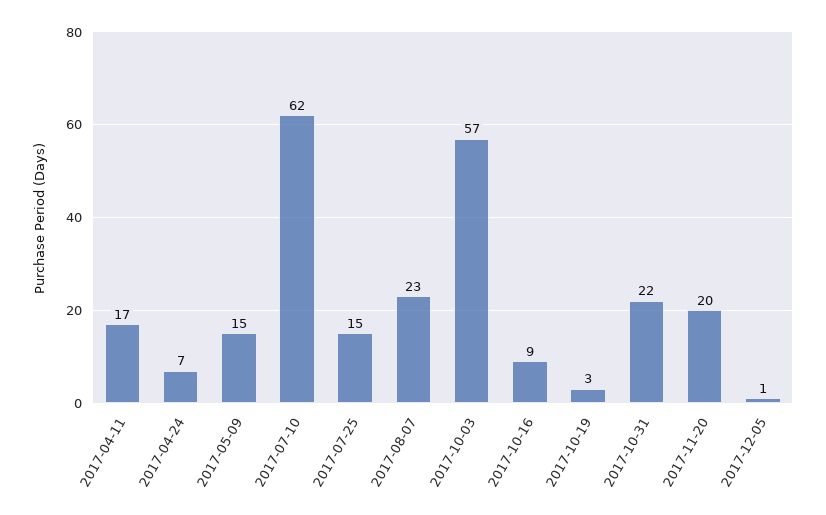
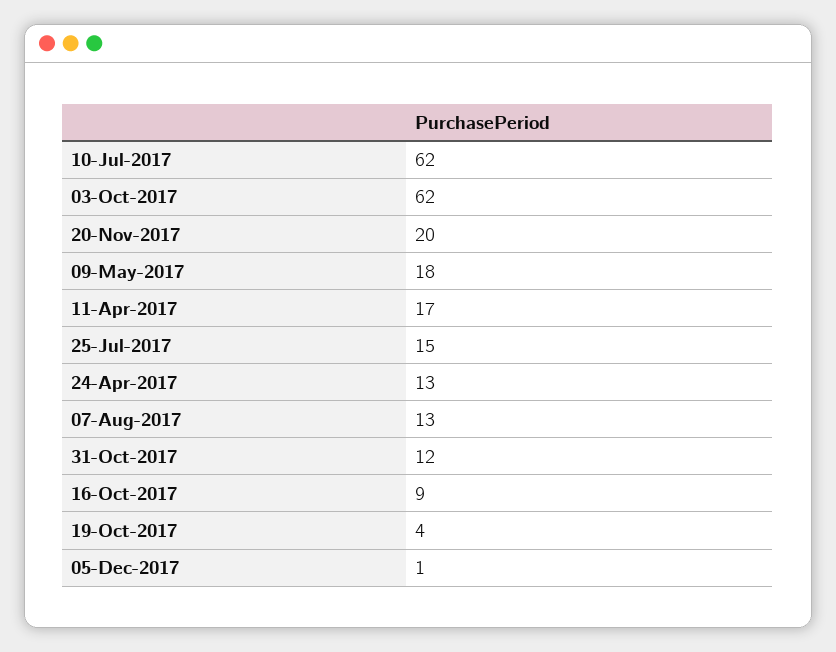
  {
    "2017-04-11": 17,
-   "2017-04-24": 7,
+   "2017-04-24": 13,
-   "2017-05-09": 15,
+   "2017-05-09": 18,
    "2017-07-10": 62,
    "2017-07-25": 15,
-   "2017-08-07": 23,
+   "2017-08-07": 13,
-   "2017-10-03": 57,
+   "2017-10-03": 62,
    "2017-10-16": 9,
-   "2017-10-19": 3,
+   "2017-10-19": 4,
-   "2017-10-31": 22,
+   "2017-10-31": 12,
    "2017-11-20": 20,
    "2017-12-05": 1
  }

